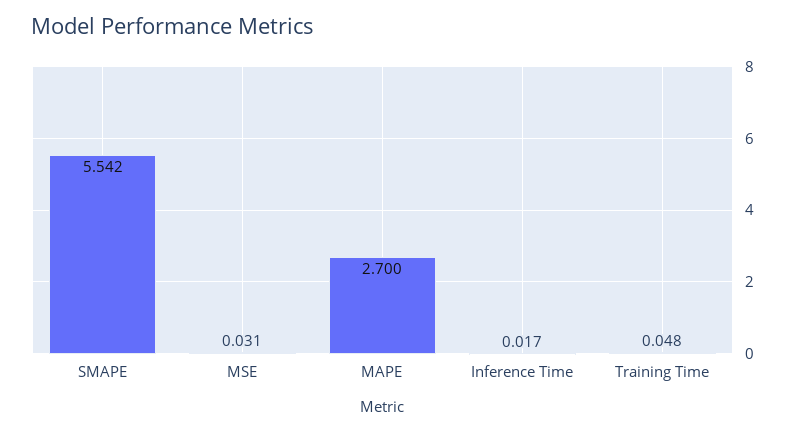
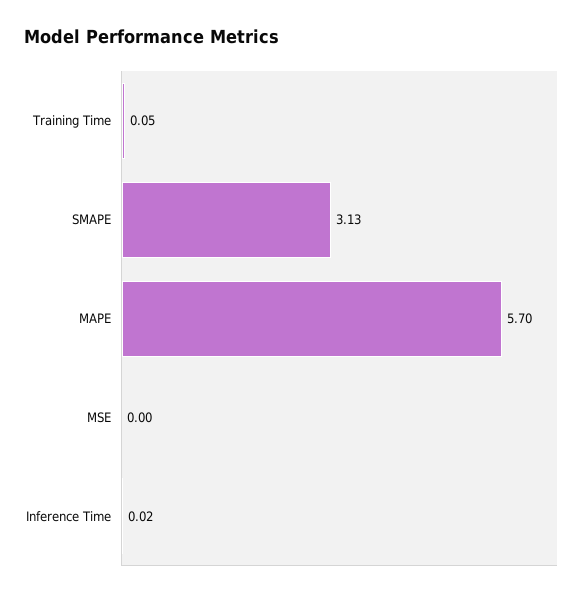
  {
-   "SMAPE": 5.542,
+   "SMAPE": 3.13,
-   "MSE": 0.031,
+   "MSE": 0,
-   "MAPE": 2.7,
+   "MAPE": 5.7,
    "Inference Time": 0.017,
    "Training Time": 0.048
  }

